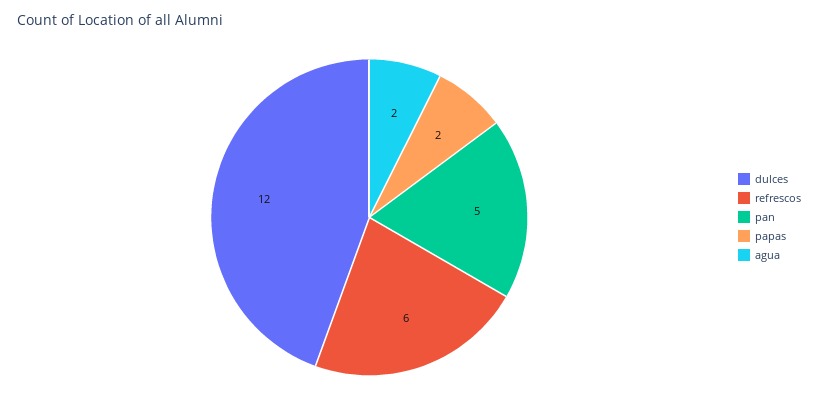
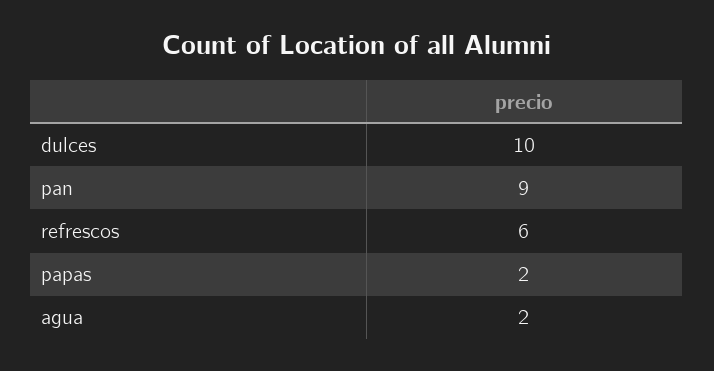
  {
-   "dulces": 12,
+   "dulces": 10,
    "refrescos": 6,
-   "pan": 5,
+   "pan": 9,
    "papas": 2,
    "agua": 2
  }

